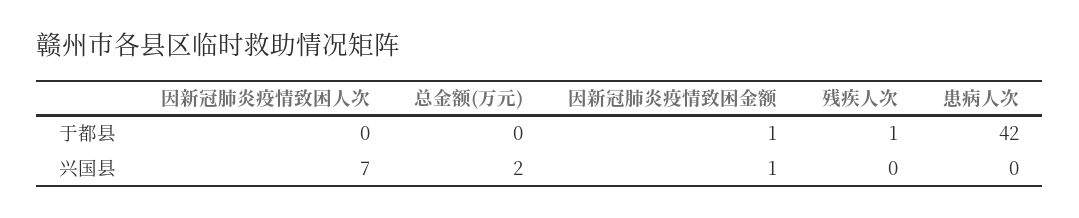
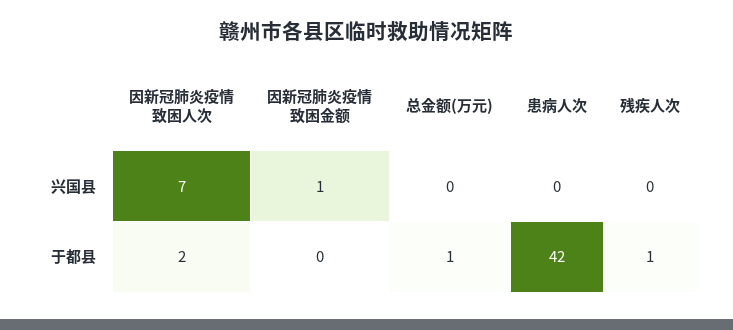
  {
    "因新冠肺炎疫情致困人次": {
-     "于都县": 0,
+     "于都县": 2,
      "兴国县": 7
    },
    "总金额(万元)": {
-     "于都县": 0,
+     "于都县": 1,
-     "兴国县": 2
+     "兴国县": 0
    },
    "因新冠肺炎疫情致困金额": {
-     "于都县": 1,
+     "于都县": 0,
      "兴国县": 1
    },
    "残疾人次": {
      "于都县": 1,
      "兴国县": 0
    },
    "患病人次": {
      "于都县": 42,
      "兴国县": 0
    }
  }

